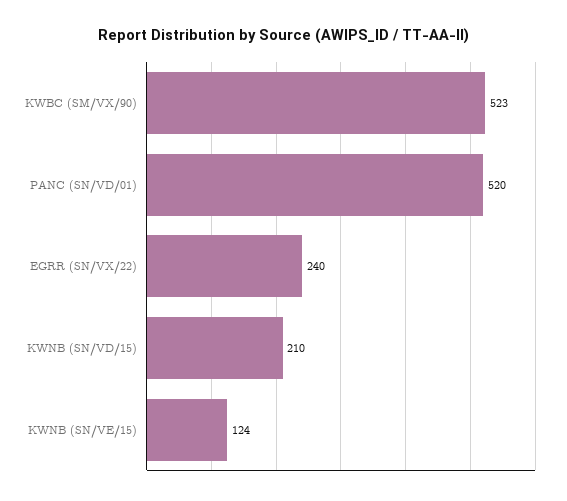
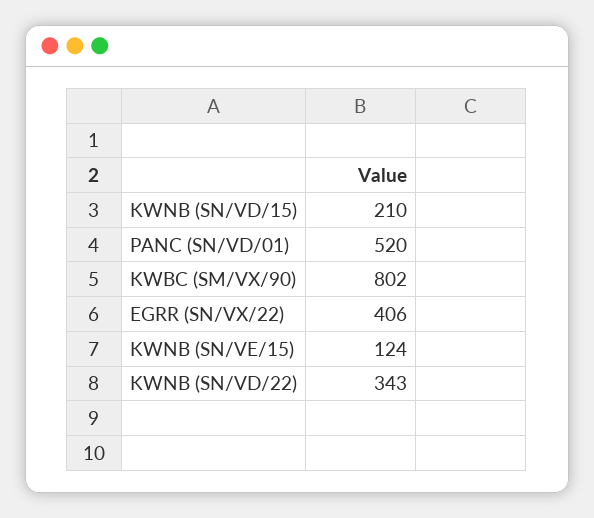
  {
-   "KWBC (SM/VX/90)": 523,
+   "KWBC (SM/VX/90)": 802,
    "PANC (SN/VD/01)": 520,
-   "EGRR (SN/VX/22)": 240,
+   "EGRR (SN/VX/22)": 406,
    "KWNB (SN/VD/15)": 210,
-   "KWNB (SN/VE/15)": 124
+   "KWNB (SN/VE/15)": 124,
+   "KWNB (SN/VD/22)": 343
  }

